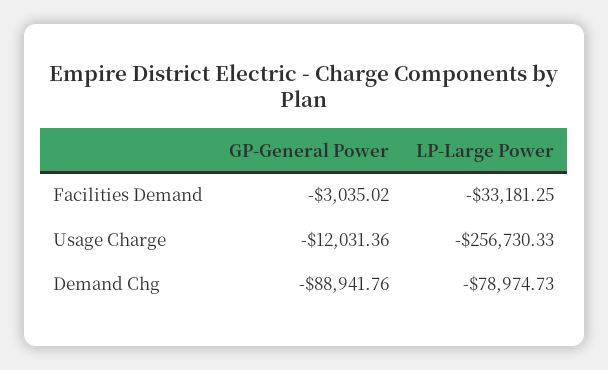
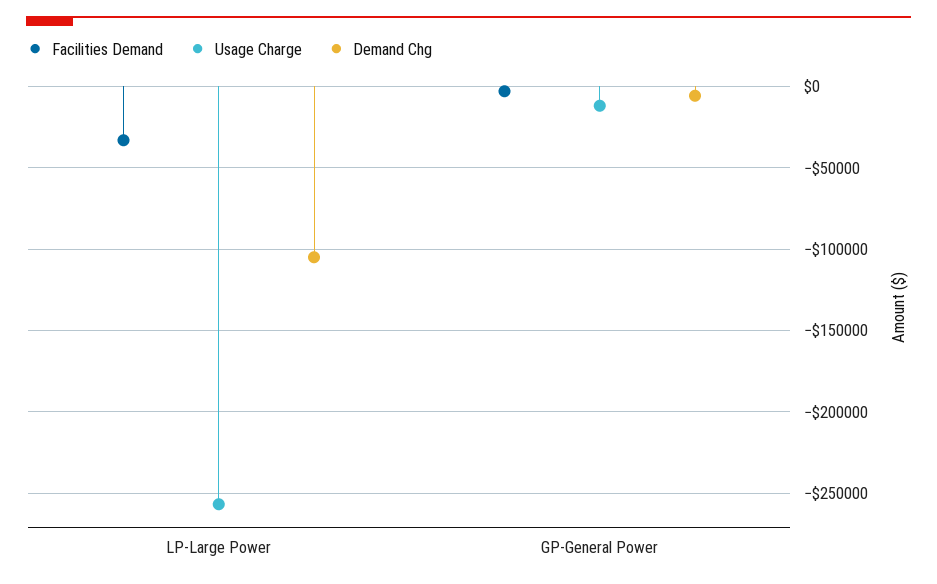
  {
    "Facilities Demand": {
      "GP-General Power": -3035.02,
      "LP-Large Power": -33181.25
    },
    "Usage Charge": {
      "GP-General Power": -12031.36,
      "LP-Large Power": -256730.33
    },
    "Demand Chg": {
-     "GP-General Power": -88941.76,
+     "GP-General Power": -5000,
-     "LP-Large Power": -78974.73
+     "LP-Large Power": -105000
    }
  }

